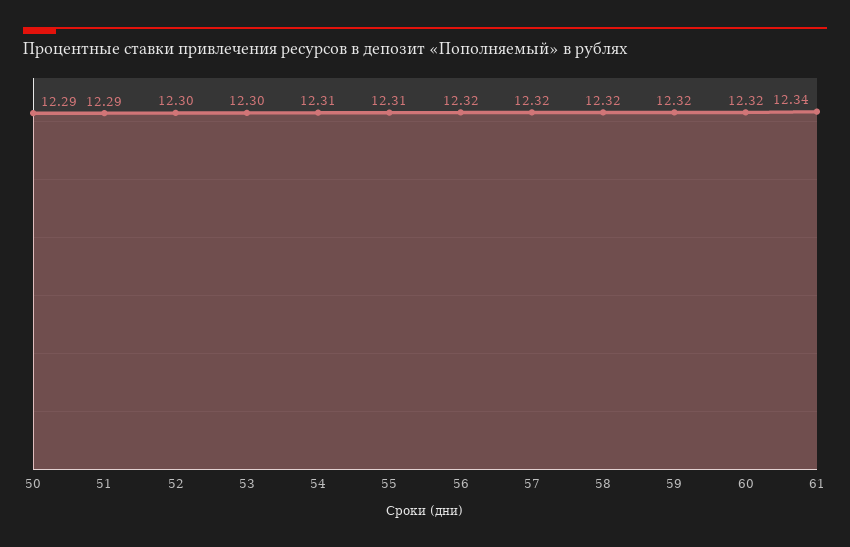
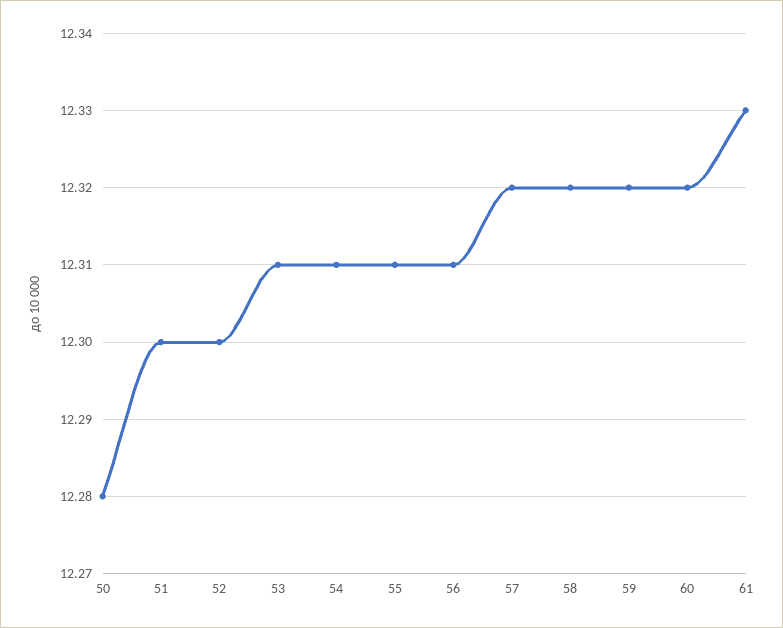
  {
-   "50": 12.29,
+   "50": 12.28,
-   "51": 12.29,
+   "51": 12.3,
    "52": 12.3,
-   "53": 12.3,
+   "53": 12.31,
    "54": 12.31,
    "55": 12.31,
-   "56": 12.32,
+   "56": 12.31,
    "57": 12.32,
    "58": 12.32,
    "59": 12.32,
    "60": 12.32,
-   "61": 12.34
+   "61": 12.33
  }

